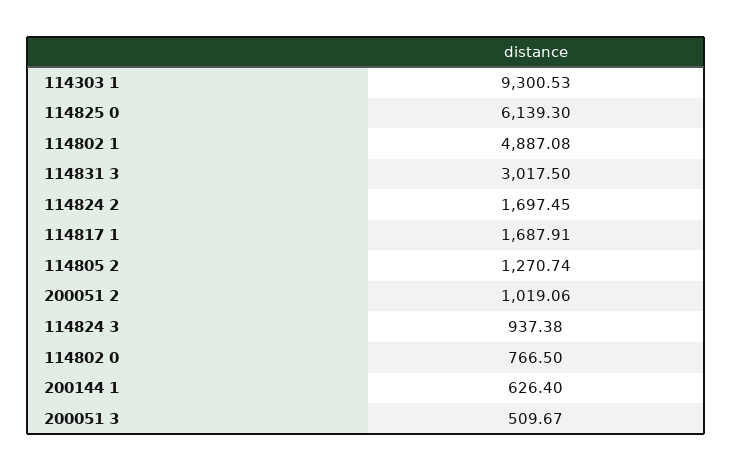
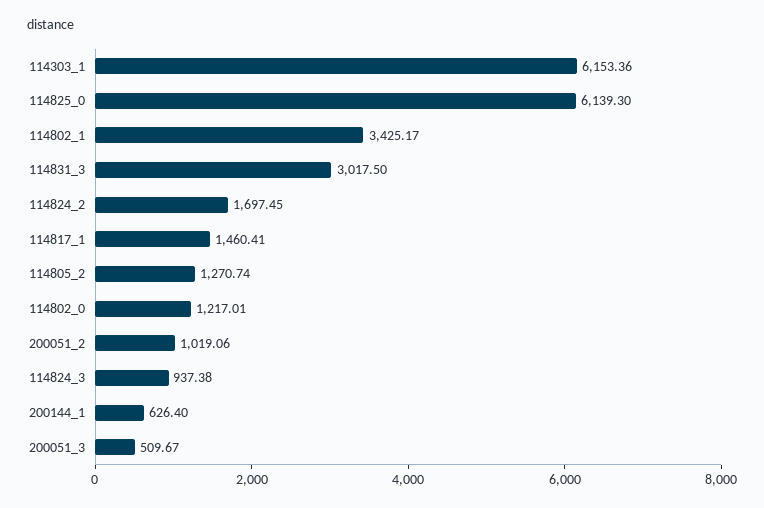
  {
-   "114303 1": 9300.53,
+   "114303 1": 6153.36,
    "114825 0": 6139.3,
-   "114802 1": 4887.08,
+   "114802 1": 3425.17,
    "114831 3": 3017.5,
    "114824 2": 1697.45,
-   "114817 1": 1687.91,
+   "114817 1": 1460.41,
    "114805 2": 1270.74,
    "200051 2": 1019.06,
    "114824 3": 937.38,
-   "114802 0": 766.5,
+   "114802 0": 1217.01,
    "200144 1": 626.4,
    "200051 3": 509.67
  }

